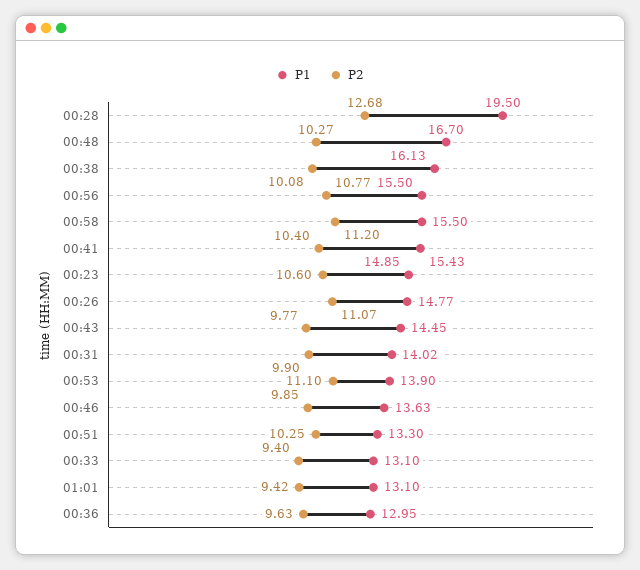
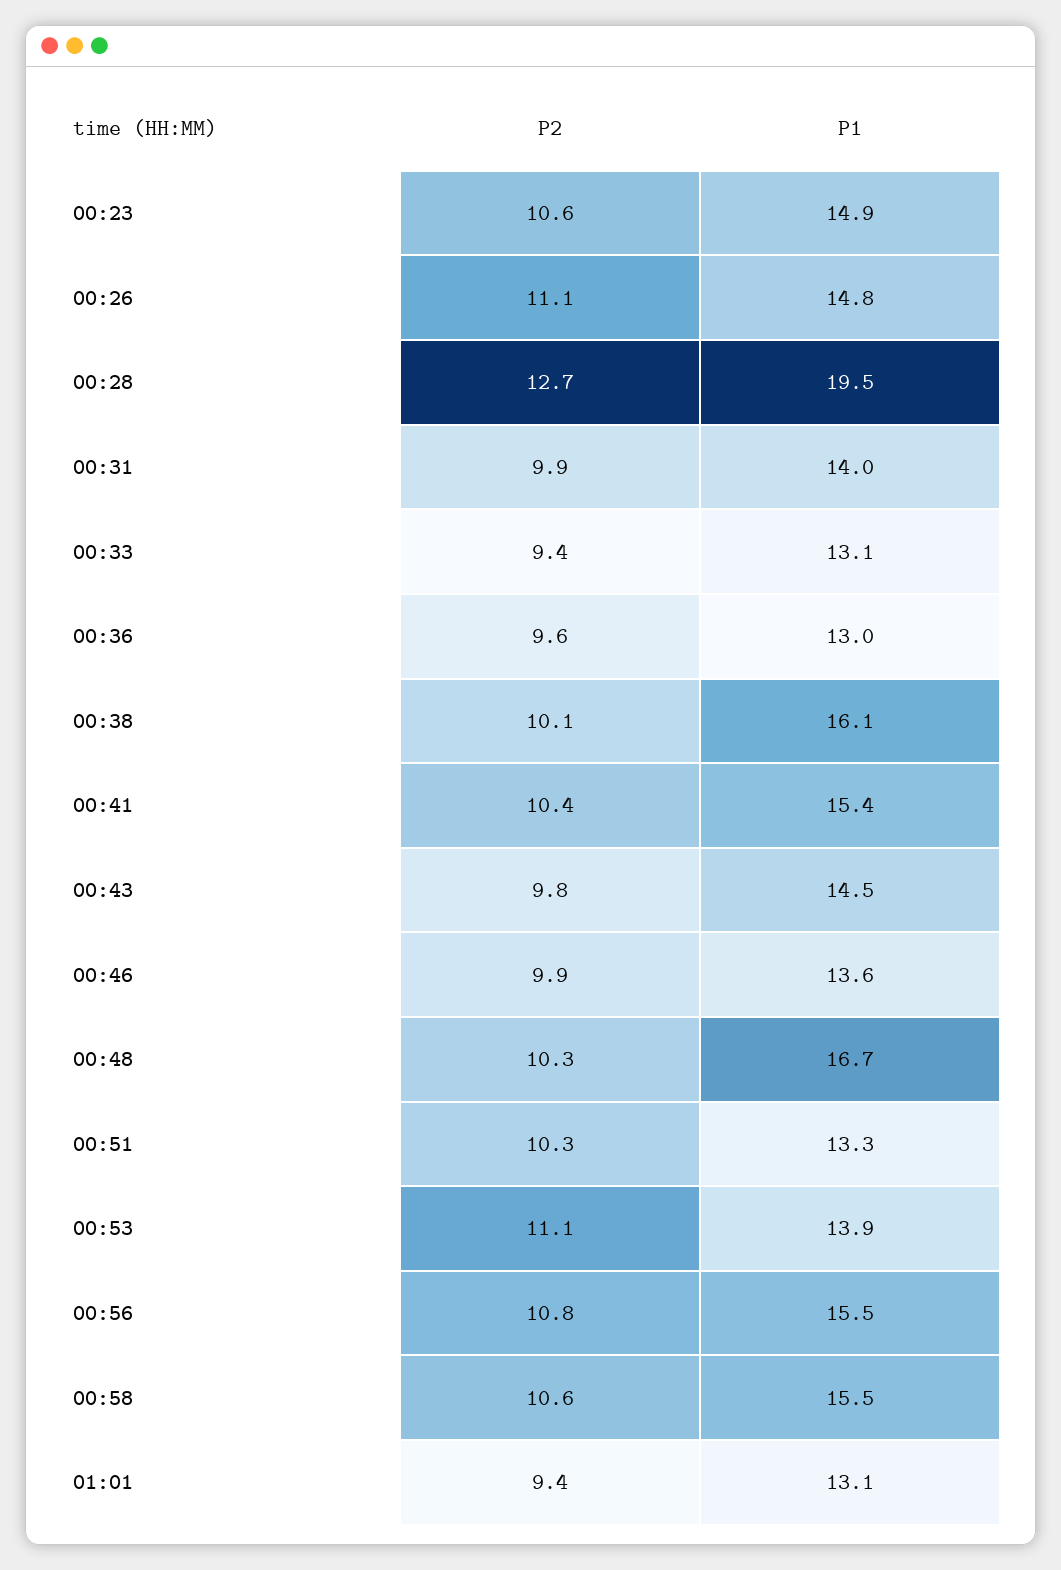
  {
    "P1": {
      "00:28": 19.5,
      "00:48": 16.7,
      "00:38": 16.13,
      "00:56": 15.5,
      "00:58": 15.5,
      "00:41": 15.43,
      "00:23": 14.85,
      "00:26": 14.77,
      "00:43": 14.45,
      "00:31": 14.02,
      "00:53": 13.9,
      "00:46": 13.63,
      "00:51": 13.3,
      "00:33": 13.1,
      "01:01": 13.1,
      "00:36": 12.95
    },
    "P2": {
      "00:28": 12.68,
      "00:48": 10.27,
      "00:38": 10.08,
      "00:56": 10.77,
-     "00:58": 11.2,
+     "00:58": 10.6,
      "00:41": 10.4,
      "00:23": 10.6,
      "00:26": 11.07,
      "00:43": 9.77,
      "00:31": 9.9,
      "00:53": 11.1,
      "00:46": 9.85,
      "00:51": 10.25,
      "00:33": 9.4,
      "01:01": 9.42,
      "00:36": 9.63
    }
  }

